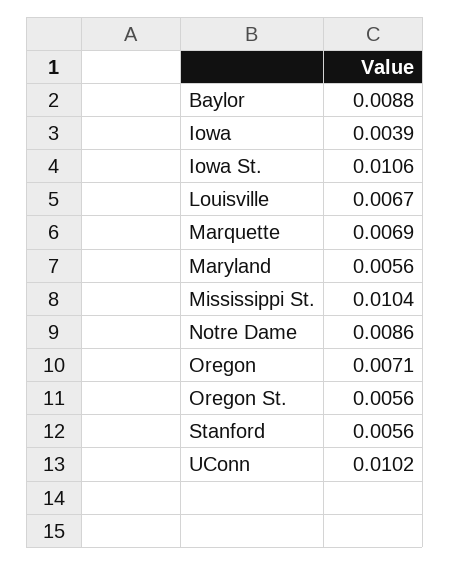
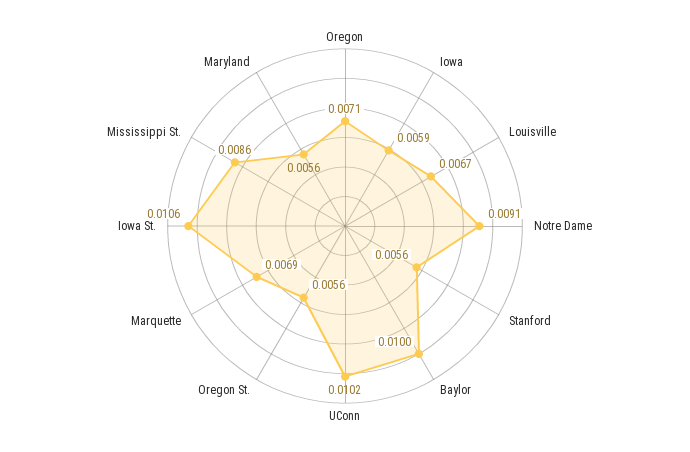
  {
-   "Baylor": 0.0088,
+   "Baylor": 0.01,
-   "Iowa": 0.0039,
+   "Iowa": 0.0059,
    "Iowa St.": 0.0106,
    "Louisville": 0.0067,
    "Marquette": 0.0069,
    "Maryland": 0.0056,
-   "Mississippi St.": 0.0104,
+   "Mississippi St.": 0.0086,
-   "Notre Dame": 0.0086,
+   "Notre Dame": 0.0091,
    "Oregon": 0.0071,
    "Oregon St.": 0.0056,
    "Stanford": 0.0056,
    "UConn": 0.0102
  }

